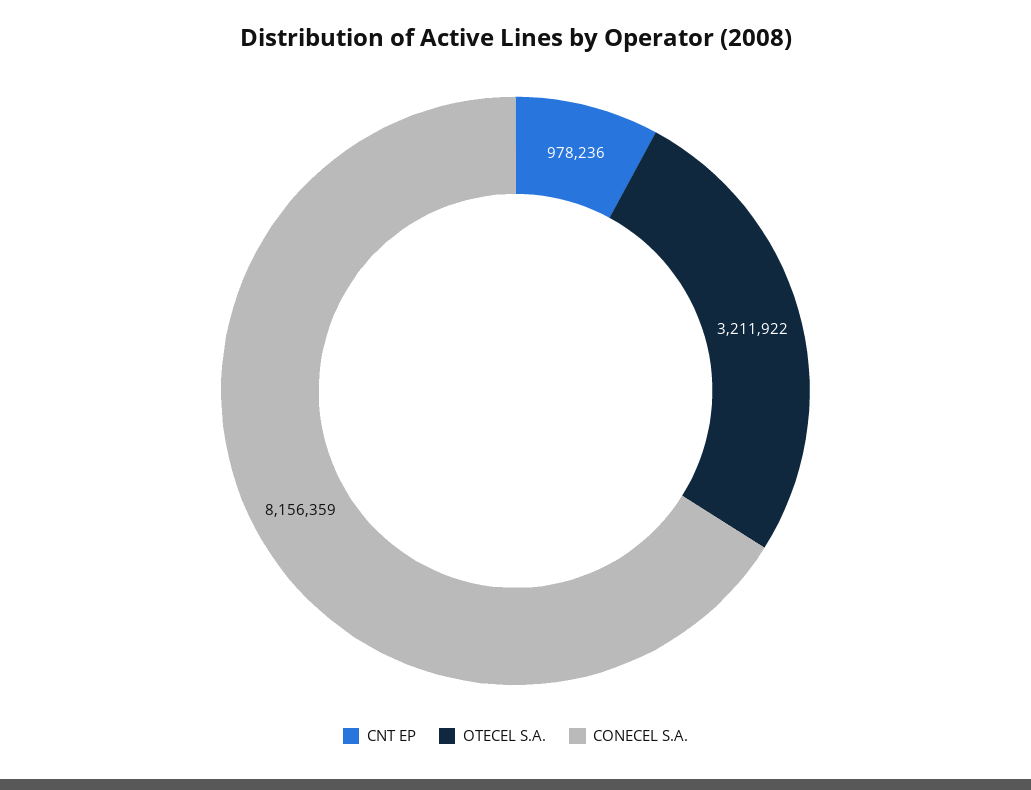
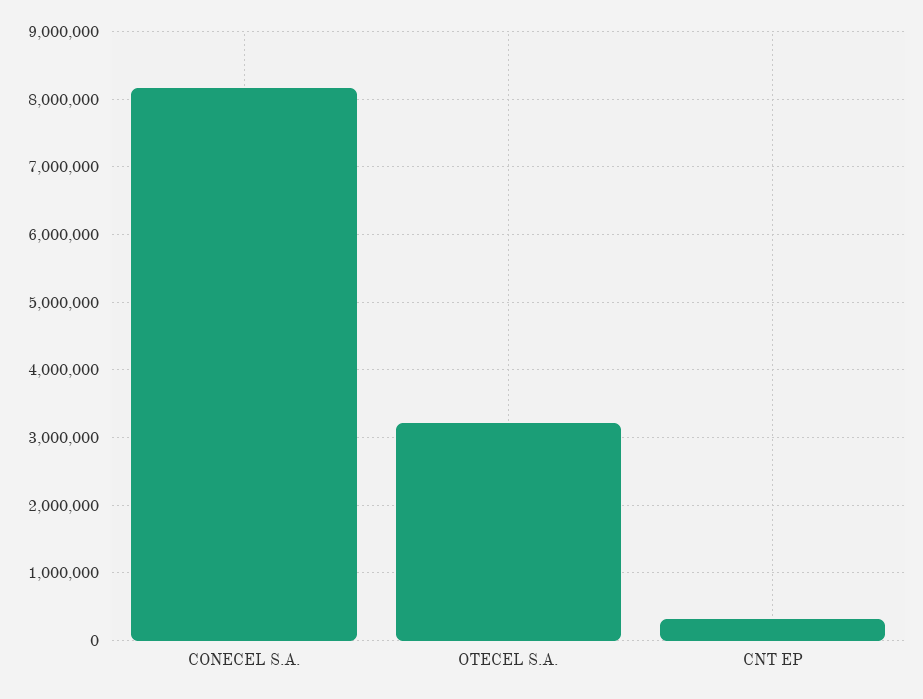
  {
-   "CNT EP": 978236,
+   "CNT EP": 300000,
    "OTECEL S.A.": 3211922,
    "CONECEL S.A.": 8156359
  }

